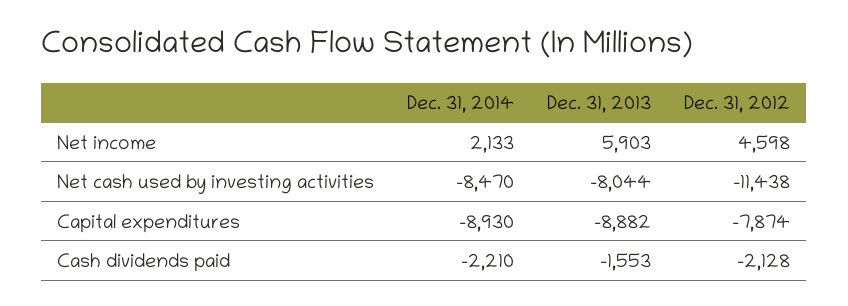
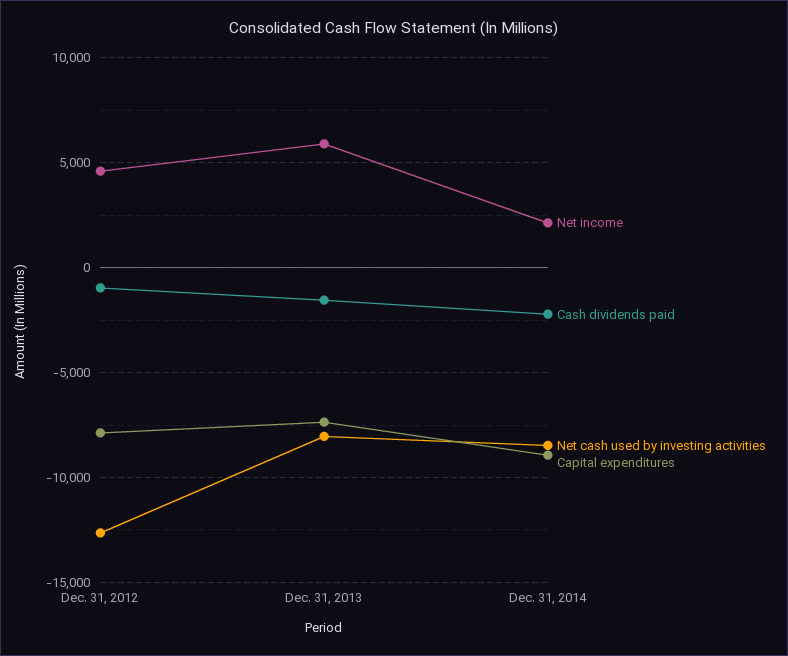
  {
    "Net income": {
      "Dec. 31, 2014": 2133,
      "Dec. 31, 2013": 5903,
      "Dec. 31, 2012": 4598
    },
    "Net cash used by investing activities": {
      "Dec. 31, 2014": -8470,
      "Dec. 31, 2013": -8044,
-     "Dec. 31, 2012": -11438
+     "Dec. 31, 2012": -12500
    },
    "Capital expenditures": {
      "Dec. 31, 2014": -8930,
-     "Dec. 31, 2013": -8882,
+     "Dec. 31, 2013": -7500,
      "Dec. 31, 2012": -7874
    },
    "Cash dividends paid": {
      "Dec. 31, 2014": -2210,
      "Dec. 31, 2013": -1553,
-     "Dec. 31, 2012": -2128
+     "Dec. 31, 2012": -1000
    }
  }

